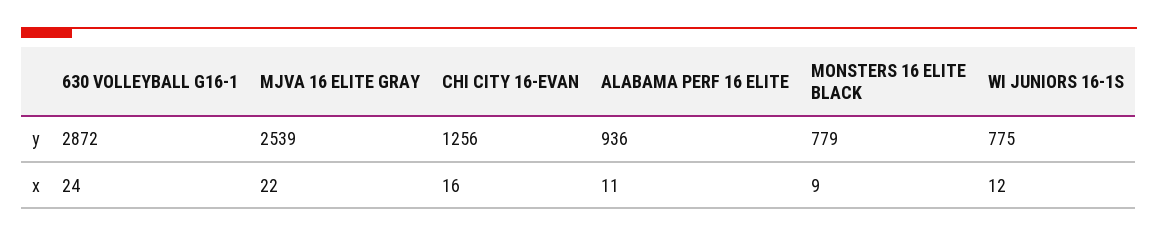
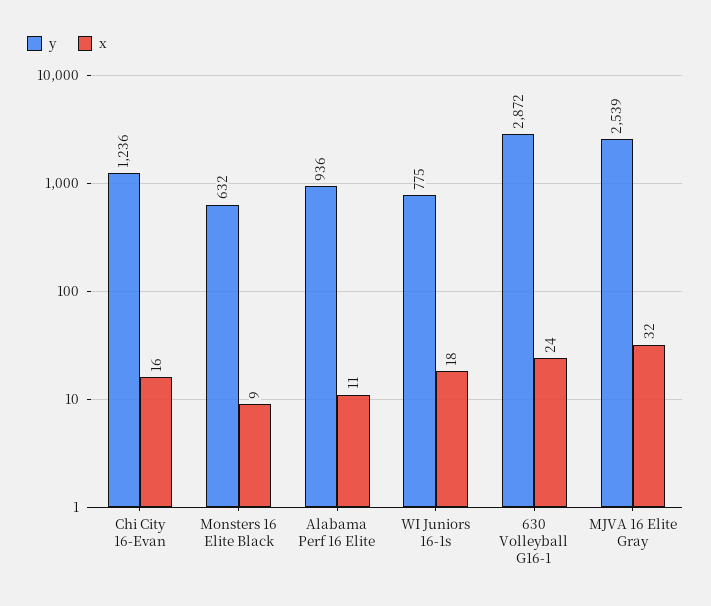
  {
    "y": {
      "630 VOLLEYBALL G16-1": 2872,
      "MJVA 16 ELITE GRAY": 2539,
-     "CHI CITY 16-EVAN": 1256,
+     "CHI CITY 16-EVAN": 1236,
      "ALABAMA PERF 16 ELITE": 936,
-     "MONSTERS 16 ELITE BLACK": 779,
+     "MONSTERS 16 ELITE BLACK": 632,
      "WI JUNIORS 16-1S": 775
    },
    "x": {
      "630 VOLLEYBALL G16-1": 24,
-     "MJVA 16 ELITE GRAY": 22,
+     "MJVA 16 ELITE GRAY": 32,
      "CHI CITY 16-EVAN": 16,
      "ALABAMA PERF 16 ELITE": 11,
      "MONSTERS 16 ELITE BLACK": 9,
-     "WI JUNIORS 16-1S": 12
+     "WI JUNIORS 16-1S": 18
    }
  }

